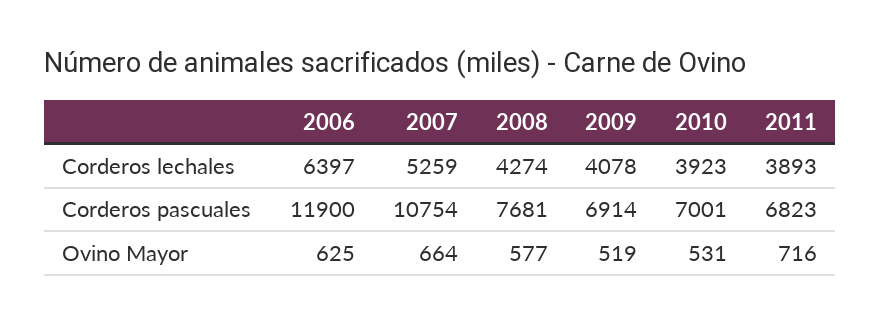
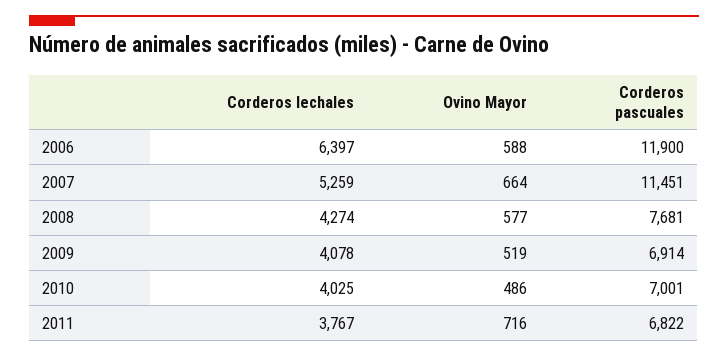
  {
    "2006": {
      "Corderos lechales": 6397,
      "Corderos pascuales": 11900,
-     "Ovino Mayor": 625
+     "Ovino Mayor": 588
    },
    "2007": {
      "Corderos lechales": 5259,
-     "Corderos pascuales": 10754,
+     "Corderos pascuales": 11451,
      "Ovino Mayor": 664
    },
    "2008": {
      "Corderos lechales": 4274,
      "Corderos pascuales": 7681,
      "Ovino Mayor": 577
    },
    "2009": {
      "Corderos lechales": 4078,
      "Corderos pascuales": 6914,
      "Ovino Mayor": 519
    },
    "2010": {
-     "Corderos lechales": 3923,
+     "Corderos lechales": 4025,
      "Corderos pascuales": 7001,
-     "Ovino Mayor": 531
+     "Ovino Mayor": 486
    },
    "2011": {
-     "Corderos lechales": 3893,
+     "Corderos lechales": 3767,
-     "Corderos pascuales": 6823,
+     "Corderos pascuales": 6822,
      "Ovino Mayor": 716
    }
  }

